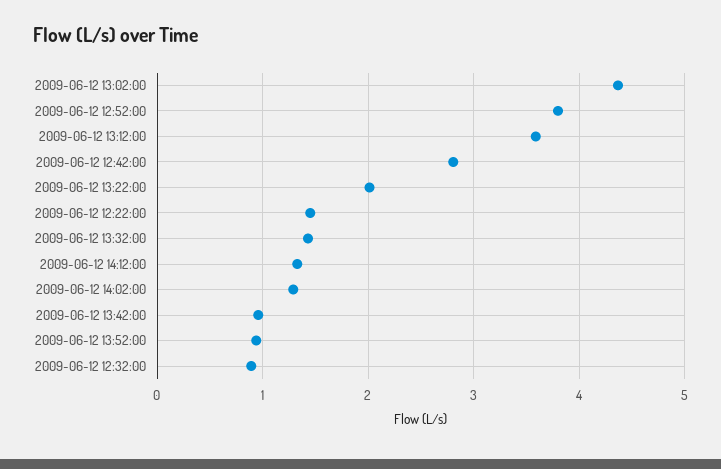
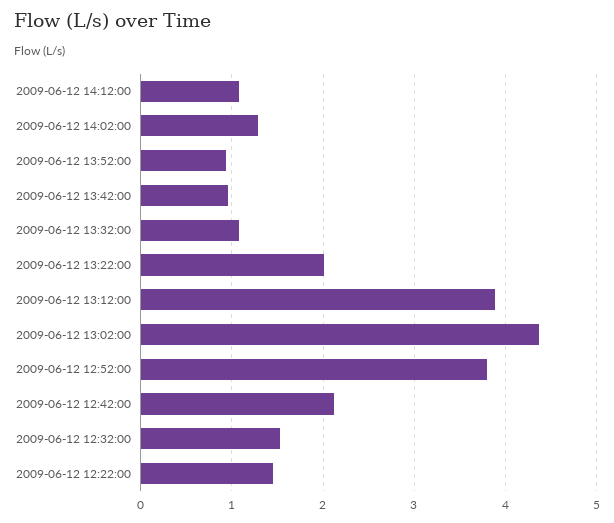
  {
    "2009-06-12 13:02:00": 4.4,
    "2009-06-12 12:52:00": 3.8,
-   "2009-06-12 13:12:00": 3.6,
+   "2009-06-12 13:12:00": 3.9,
-   "2009-06-12 12:42:00": 2.8,
+   "2009-06-12 12:42:00": 2.1,
    "2009-06-12 13:22:00": 2,
    "2009-06-12 12:22:00": 1.5,
-   "2009-06-12 13:32:00": 1.4,
+   "2009-06-12 13:32:00": 1.1,
-   "2009-06-12 14:12:00": 1.3,
+   "2009-06-12 14:12:00": 1.1,
    "2009-06-12 14:02:00": 1.3,
    "2009-06-12 13:42:00": 1,
    "2009-06-12 13:52:00": 0.9,
-   "2009-06-12 12:32:00": 0.9
+   "2009-06-12 12:32:00": 1.5
  }

